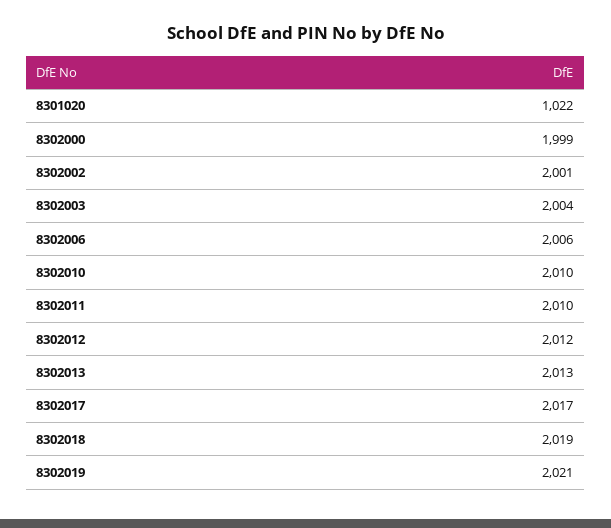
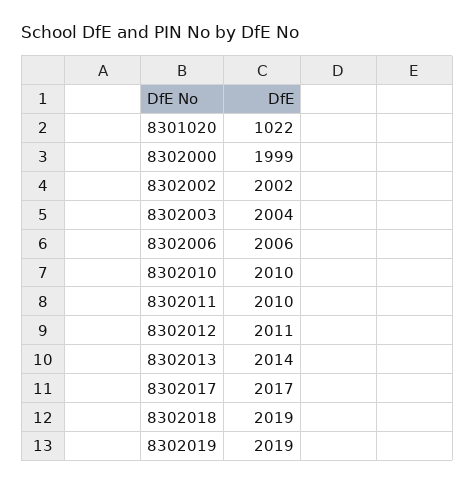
  {
    "8301020": 1022,
    "8302000": 1999,
-   "8302002": 2001,
+   "8302002": 2002,
    "8302003": 2004,
    "8302006": 2006,
    "8302010": 2010,
    "8302011": 2010,
-   "8302012": 2012,
+   "8302012": 2011,
-   "8302013": 2013,
+   "8302013": 2014,
    "8302017": 2017,
    "8302018": 2019,
-   "8302019": 2021
+   "8302019": 2019
  }

